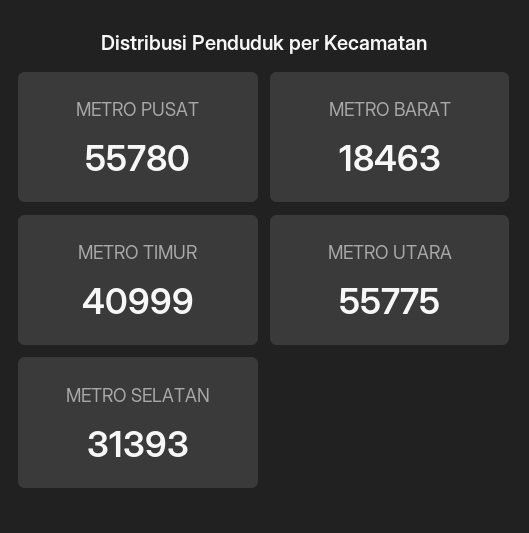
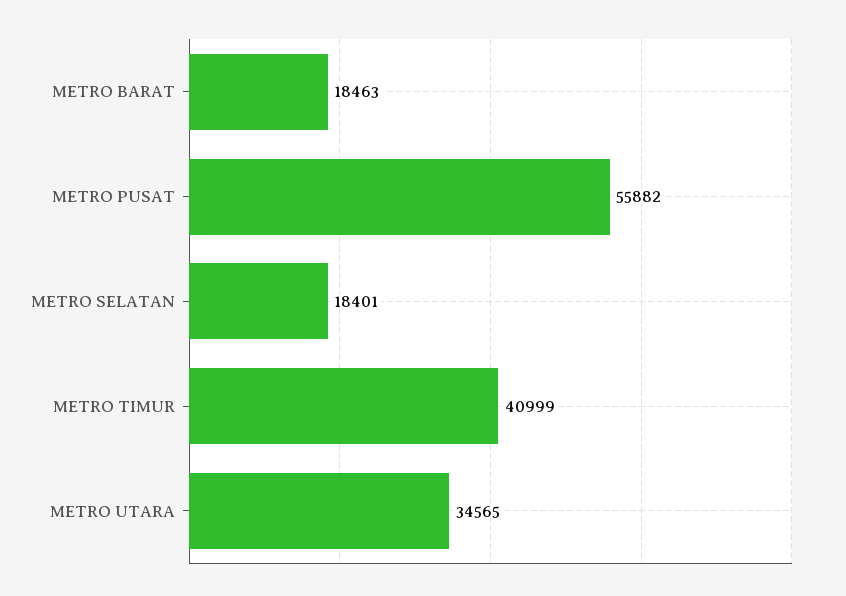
  {
-   "METRO PUSAT": 55780,
+   "METRO PUSAT": 55882,
    "METRO BARAT": 18463,
    "METRO TIMUR": 40999,
-   "METRO UTARA": 55775,
+   "METRO UTARA": 34565,
-   "METRO SELATAN": 31393
+   "METRO SELATAN": 18401
  }

